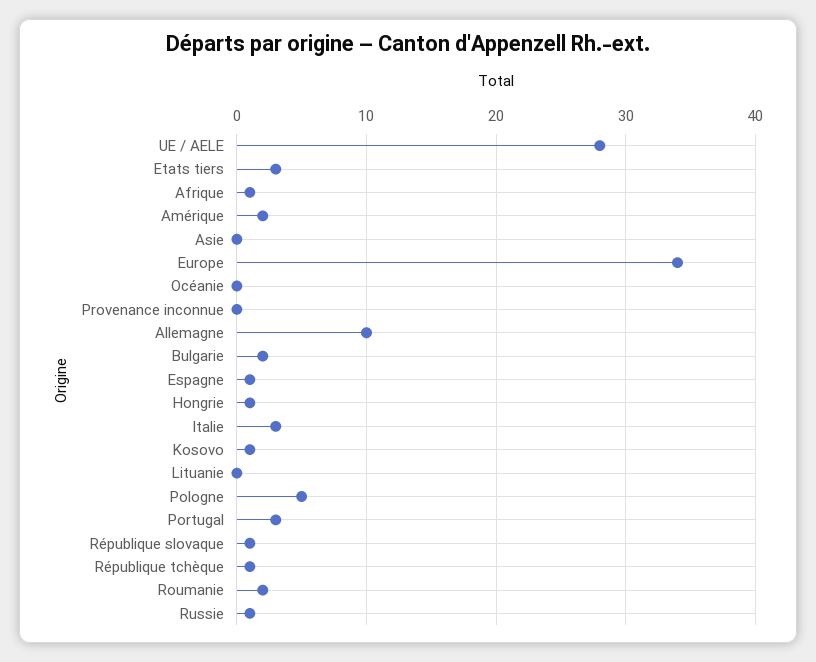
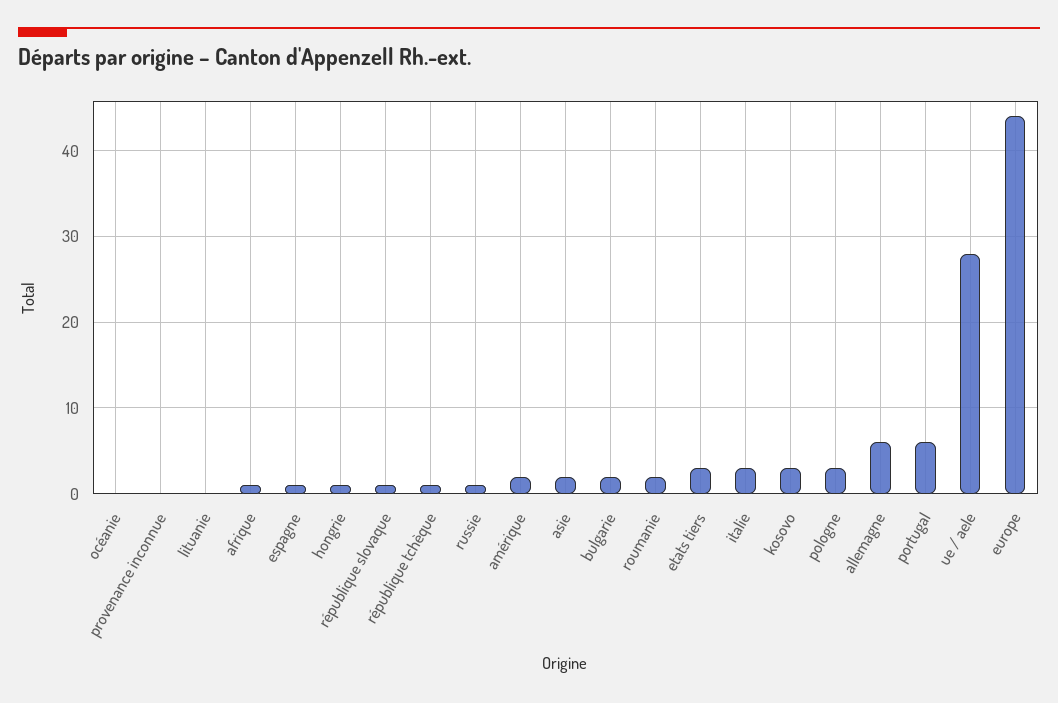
  {
    "UE / AELE": 28,
    "Etats tiers": 3,
    "Afrique": 1,
    "Amérique": 2,
-   "Asie": 0,
+   "Asie": 2,
-   "Europe": 34,
+   "Europe": 44,
    "Océanie": 0,
    "Provenance inconnue": 0,
-   "Allemagne": 10,
+   "Allemagne": 6,
    "Bulgarie": 2,
    "Espagne": 1,
    "Hongrie": 1,
    "Italie": 3,
-   "Kosovo": 1,
+   "Kosovo": 3,
    "Lituanie": 0,
-   "Pologne": 5,
+   "Pologne": 3,
-   "Portugal": 3,
+   "Portugal": 6,
    "République slovaque": 1,
    "République tchèque": 1,
    "Roumanie": 2,
    "Russie": 1
  }

